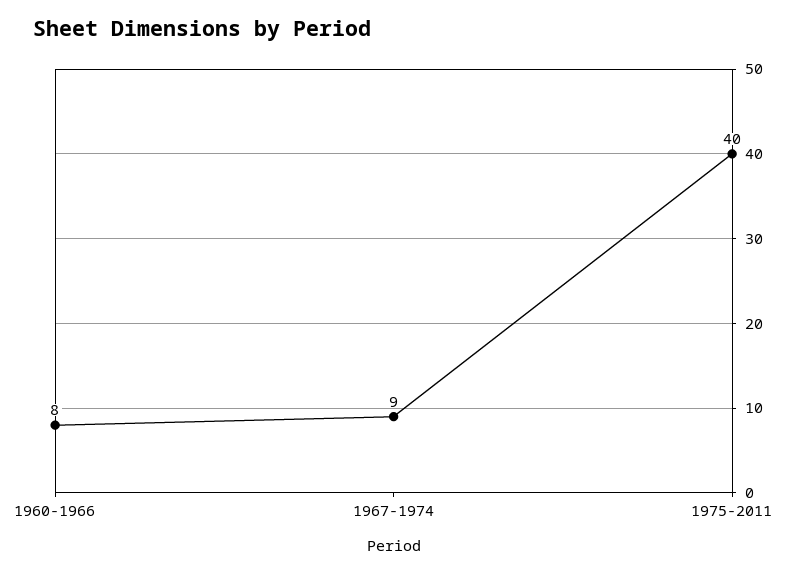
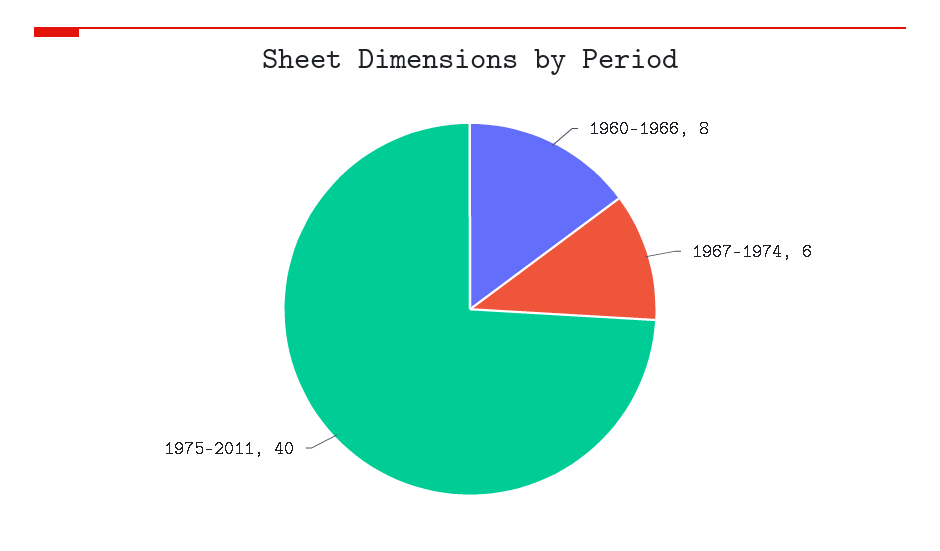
  {
    "1960-1966": 8,
-   "1967-1974": 9,
+   "1967-1974": 6,
    "1975-2011": 40
  }

